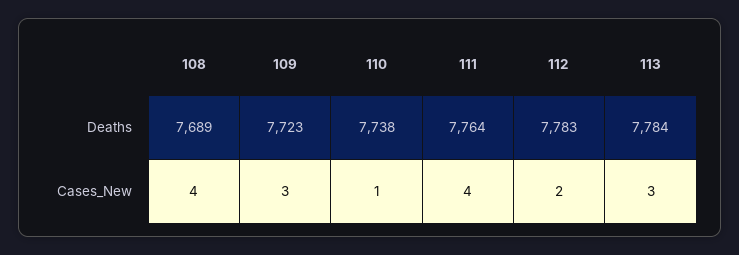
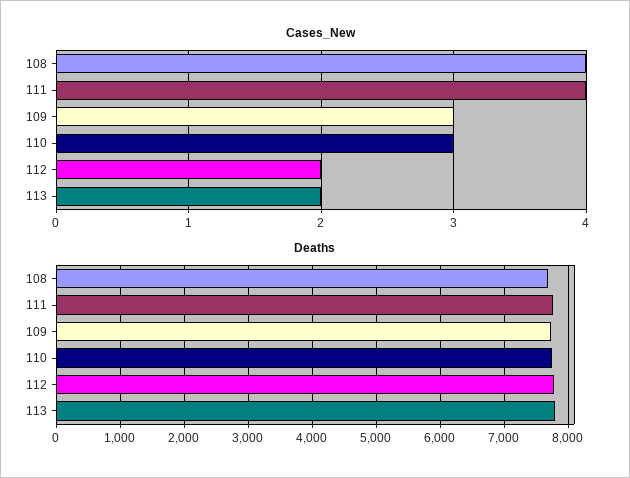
  {
    "Deaths": {
      "108": 7689,
      "109": 7723,
      "110": 7738,
      "111": 7764,
      "112": 7783,
      "113": 7784
    },
    "Cases_New": {
      "108": 4,
      "109": 3,
-     "110": 1,
+     "110": 3,
      "111": 4,
      "112": 2,
-     "113": 3
+     "113": 2
    }
  }

